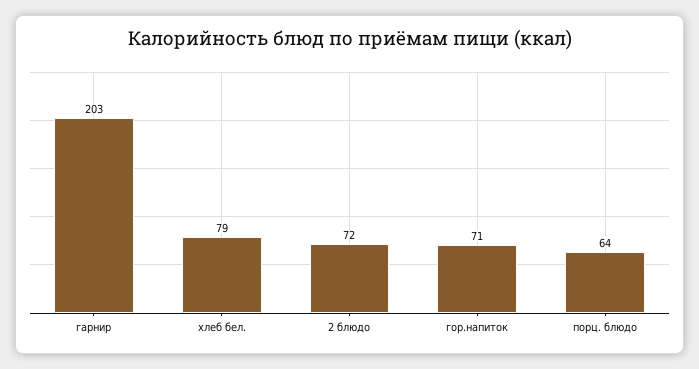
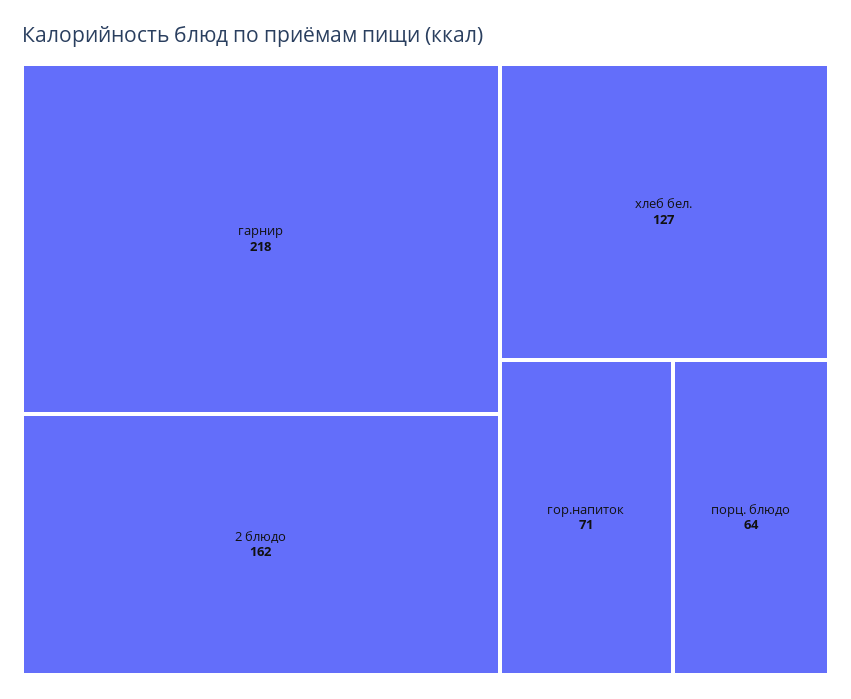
  {
-   "гарнир": 203,
+   "гарнир": 218,
-   "хлеб бел.": 79,
+   "хлеб бел.": 127,
-   "2 блюдо": 72,
+   "2 блюдо": 162,
    "гор.напиток": 71,
    "порц. блюдо": 64
  }

